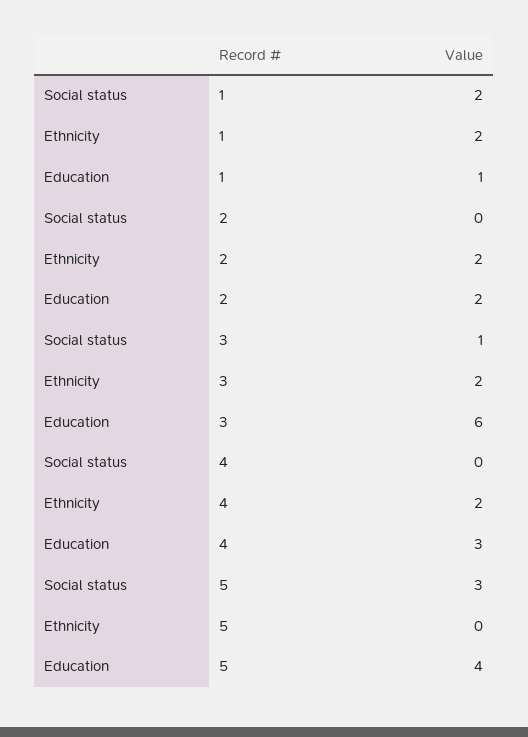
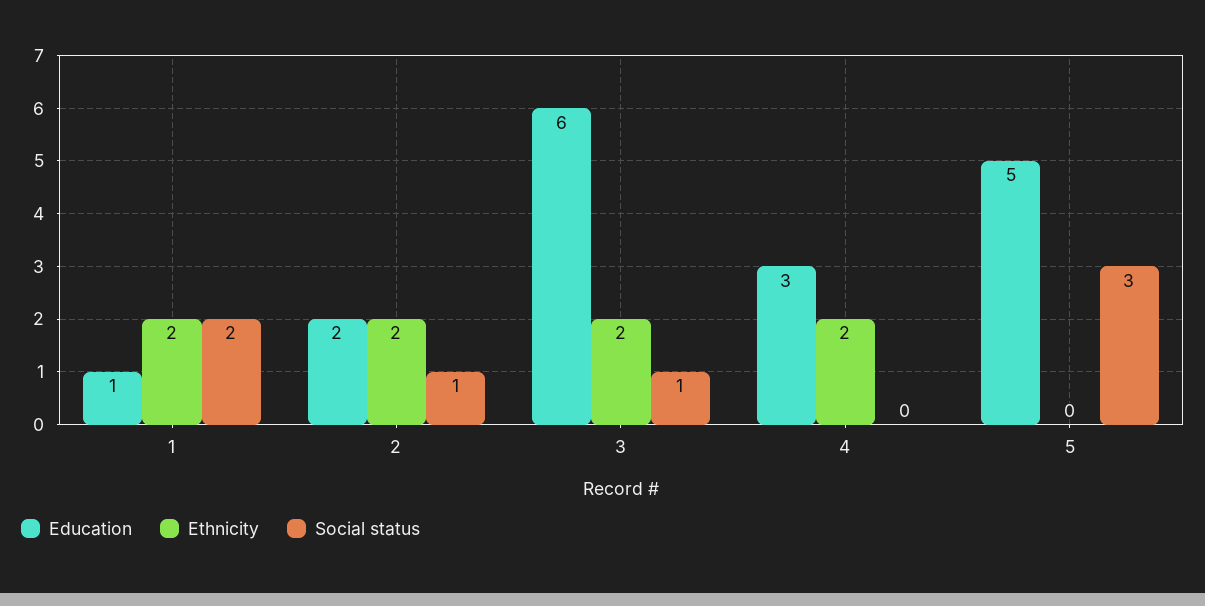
  {
    "Social status": {
      "1": 2,
-     "2": 0,
+     "2": 1,
      "3": 1,
      "4": 0,
      "5": 3
    },
    "Ethnicity": {
      "1": 2,
      "2": 2,
      "3": 2,
      "4": 2,
      "5": 0
    },
    "Education": {
      "1": 1,
      "2": 2,
      "3": 6,
      "4": 3,
-     "5": 4
+     "5": 5
    }
  }

